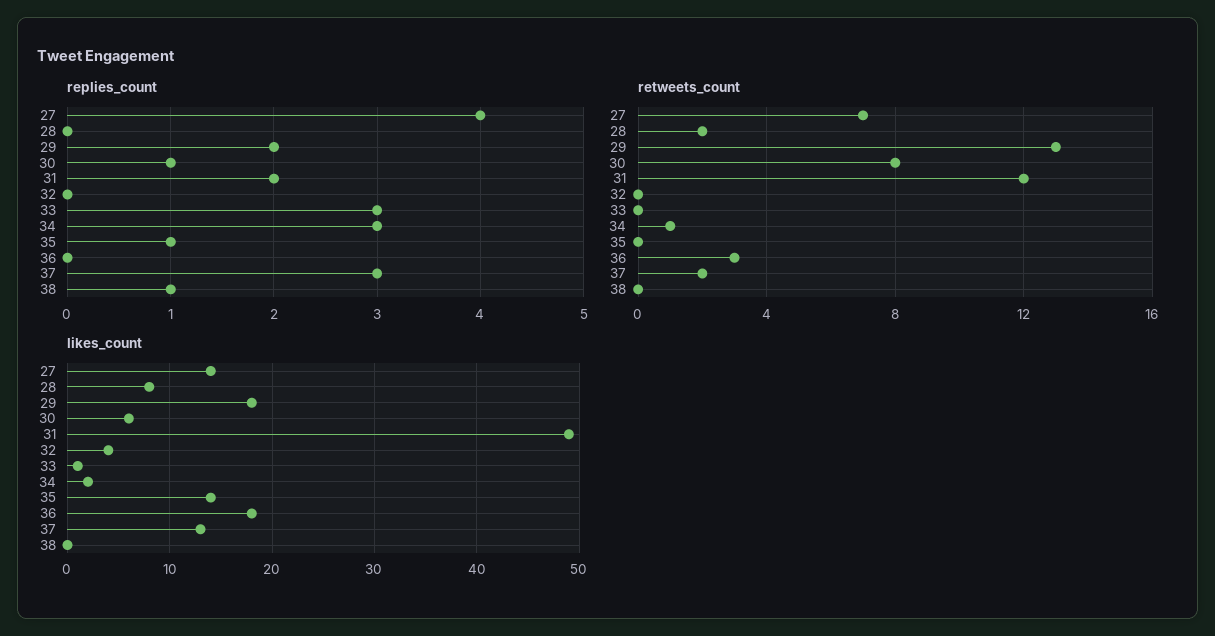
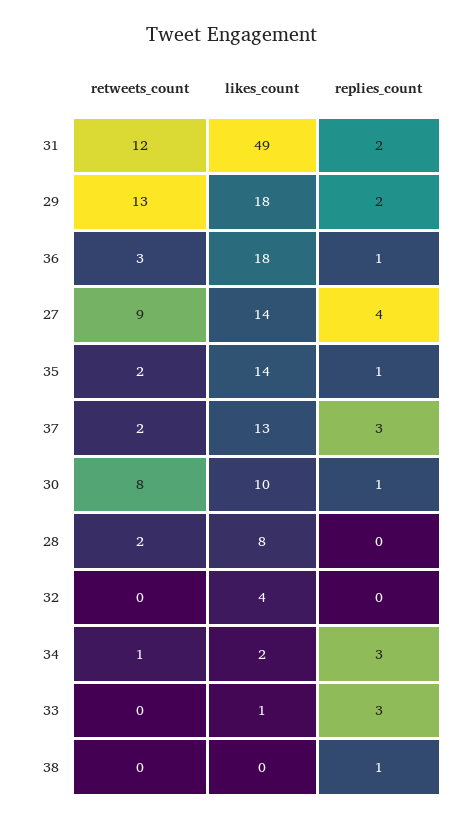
  {
    "replies_count": {
      "27": 4,
      "28": 0,
      "29": 2,
      "30": 1,
      "31": 2,
      "32": 0,
      "33": 3,
      "34": 3,
      "35": 1,
-     "36": 0,
+     "36": 1,
      "37": 3,
      "38": 1
    },
    "retweets_count": {
-     "27": 7,
+     "27": 9,
      "28": 2,
      "29": 13,
      "30": 8,
      "31": 12,
      "32": 0,
      "33": 0,
      "34": 1,
-     "35": 0,
+     "35": 2,
      "36": 3,
      "37": 2,
      "38": 0
    },
    "likes_count": {
      "27": 14,
      "28": 8,
      "29": 18,
-     "30": 6,
+     "30": 10,
      "31": 49,
      "32": 4,
      "33": 1,
      "34": 2,
      "35": 14,
      "36": 18,
      "37": 13,
      "38": 0
    }
  }

